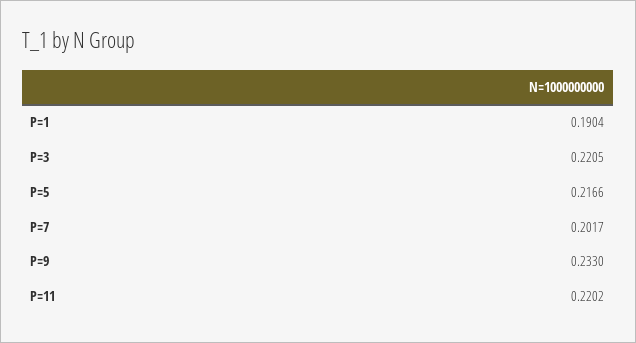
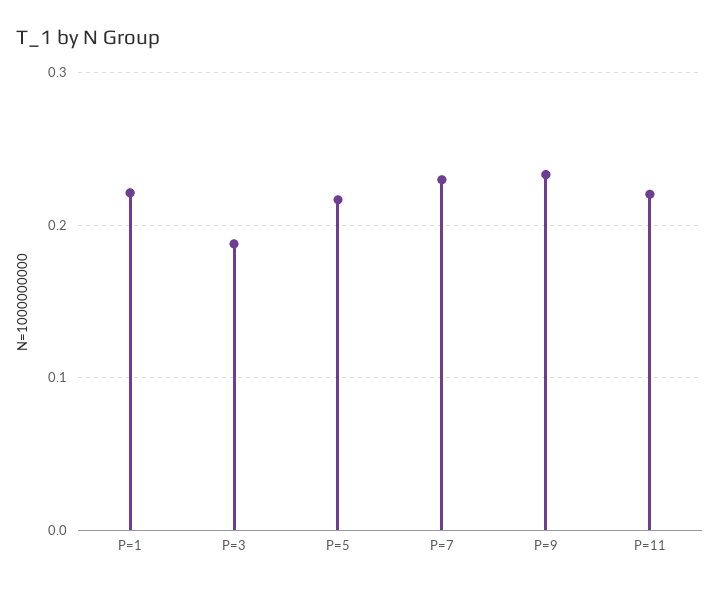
  {
-   "P=1": 0.1904,
+   "P=1": 0.22,
-   "P=3": 0.2205,
+   "P=3": 0.19,
    "P=5": 0.2166,
-   "P=7": 0.2017,
+   "P=7": 0.23,
    "P=9": 0.233,
    "P=11": 0.2202
  }

